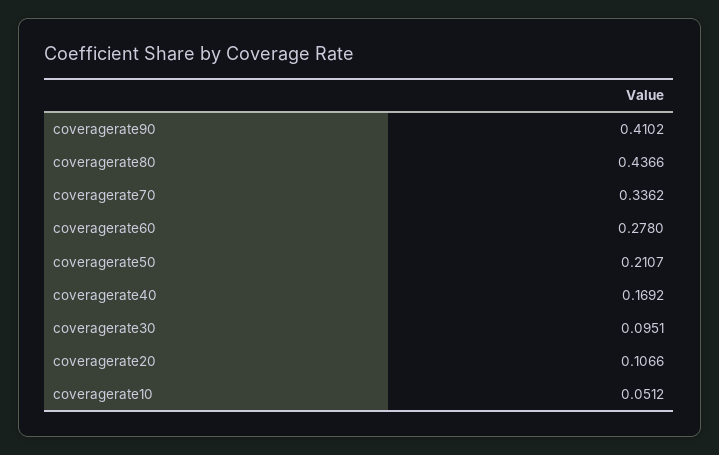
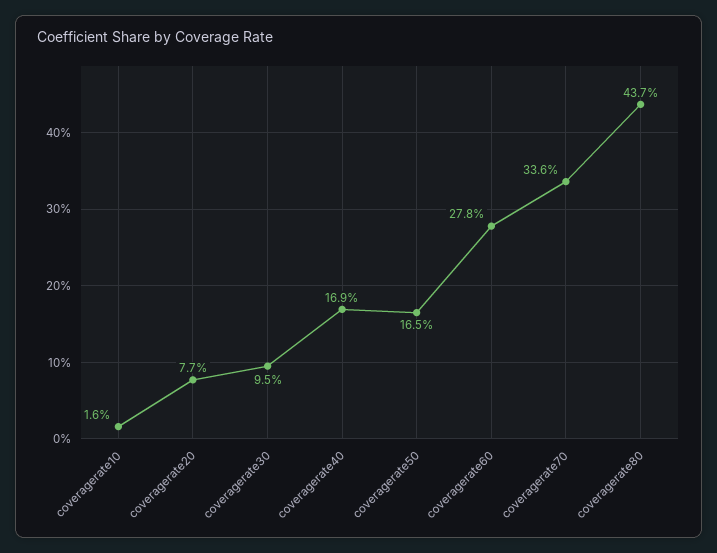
  {
-   "coveragerate90": 0.4102,
    "coveragerate80": 0.4366,
    "coveragerate70": 0.3362,
    "coveragerate60": 0.278,
-   "coveragerate50": 0.2107,
+   "coveragerate50": 0.165,
    "coveragerate40": 0.1692,
    "coveragerate30": 0.0951,
-   "coveragerate20": 0.1066,
+   "coveragerate20": 0.077,
-   "coveragerate10": 0.0512
+   "coveragerate10": 0.016
  }

